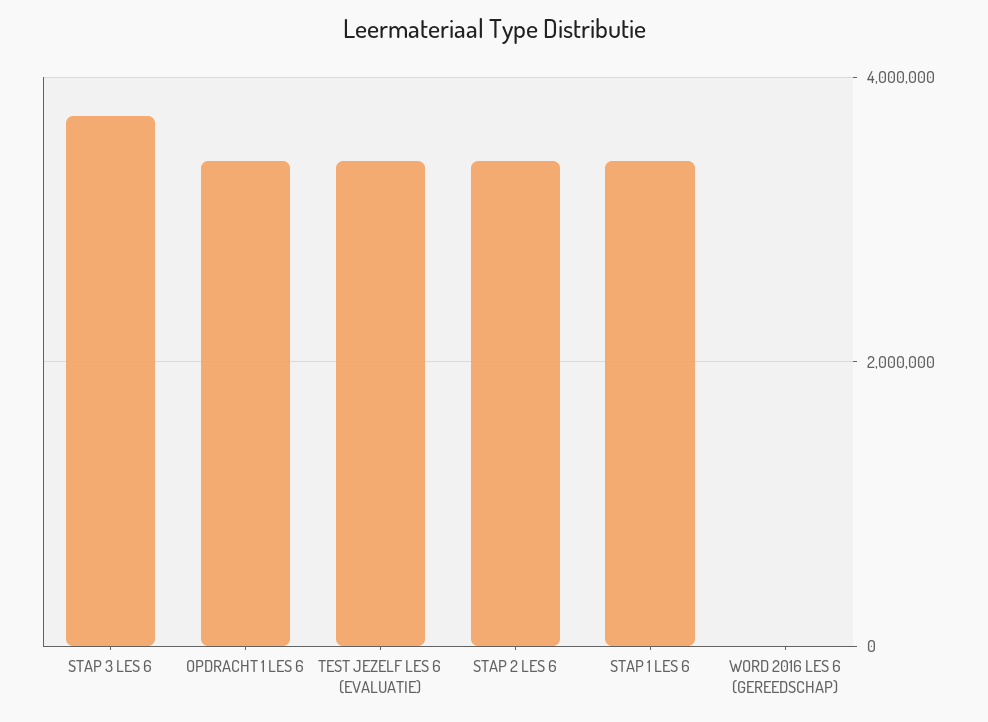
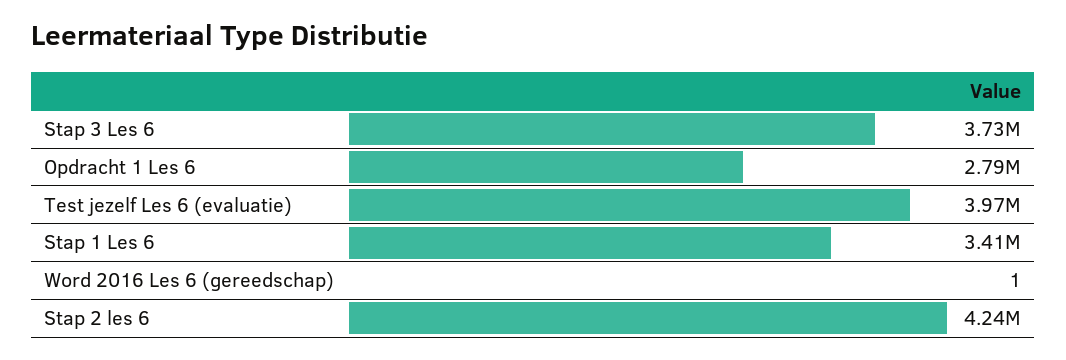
  {
    "STAP 3 LES 6": 3730000,
-   "OPDRACHT 1 LES 6": 3400000,
+   "OPDRACHT 1 LES 6": 2790000,
-   "TEST JEZELF LES 6 (EVALUATIE)": 3400000,
+   "TEST JEZELF LES 6 (EVALUATIE)": 3970000,
-   "STAP 2 LES 6": 3400000,
+   "STAP 2 LES 6": 4240000,
    "STAP 1 LES 6": 3410000,
    "WORD 2016 LES 6 (GEREEDSCHAP)": 1
  }

